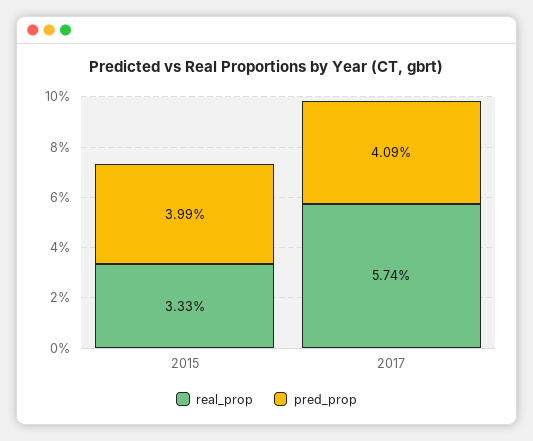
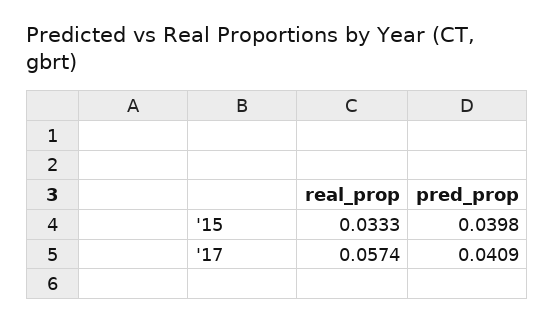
  {
    "real_prop": {
      "2015": 0.0333,
      "2017": 0.0574
    },
    "pred_prop": {
-     "2015": 0.0399,
+     "2015": 0.0398,
      "2017": 0.0409
    }
  }

